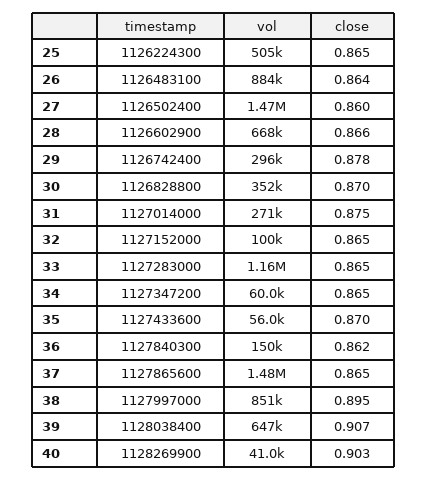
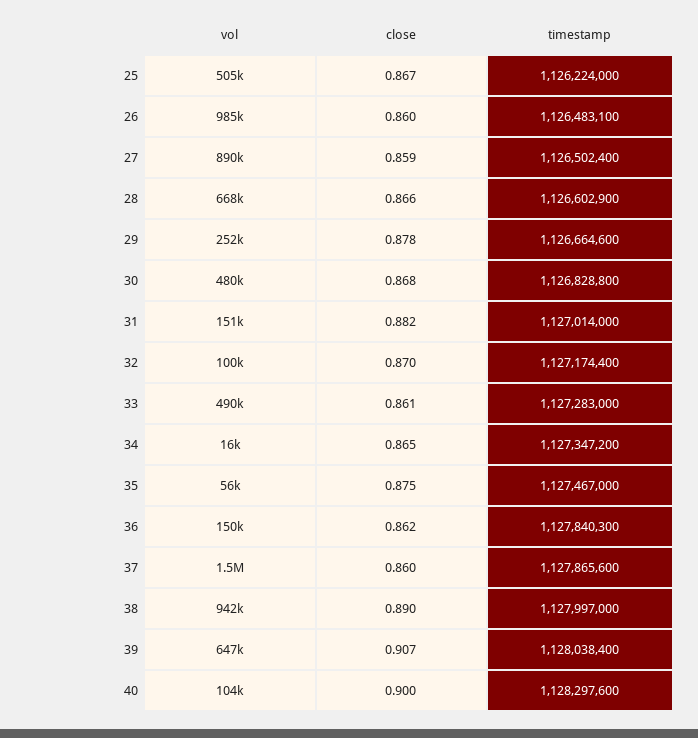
  {
    "timestamp": {
-     "25": 1126224300,
+     "25": 1126224000,
      "26": 1126483100,
      "27": 1126502400,
      "28": 1126602900,
-     "29": 1126742400,
+     "29": 1126664600,
      "30": 1126828800,
      "31": 1127014000,
-     "32": 1127152000,
+     "32": 1127174400,
      "33": 1127283000,
      "34": 1127347200,
-     "35": 1127433600,
+     "35": 1127467000,
      "36": 1127840300,
      "37": 1127865600,
      "38": 1127997000,
      "39": 1128038400,
-     "40": 1128269900
+     "40": 1128297600
    },
    "vol": {
      "25": 505000,
-     "26": 884000,
+     "26": 985000,
-     "27": 1470000,
+     "27": 890000,
      "28": 668000,
-     "29": 296000,
+     "29": 252000,
-     "30": 352000,
+     "30": 480000,
-     "31": 271000,
+     "31": 151000,
      "32": 100000,
-     "33": 1160000,
+     "33": 490000,
-     "34": 60000,
+     "34": 16000,
      "35": 56000,
      "36": 150000,
      "37": 1480000,
-     "38": 851000,
+     "38": 942000,
      "39": 647000,
-     "40": 41000
+     "40": 104000
    },
    "close": {
-     "25": 0.865,
+     "25": 0.867,
-     "26": 0.864,
+     "26": 0.86,
-     "27": 0.86,
+     "27": 0.859,
      "28": 0.866,
      "29": 0.878,
-     "30": 0.87,
+     "30": 0.868,
-     "31": 0.875,
+     "31": 0.882,
-     "32": 0.865,
+     "32": 0.87,
-     "33": 0.865,
+     "33": 0.861,
      "34": 0.865,
-     "35": 0.87,
+     "35": 0.875,
      "36": 0.862,
-     "37": 0.865,
+     "37": 0.86,
-     "38": 0.895,
+     "38": 0.89,
      "39": 0.907,
-     "40": 0.903
+     "40": 0.9
    }
  }

